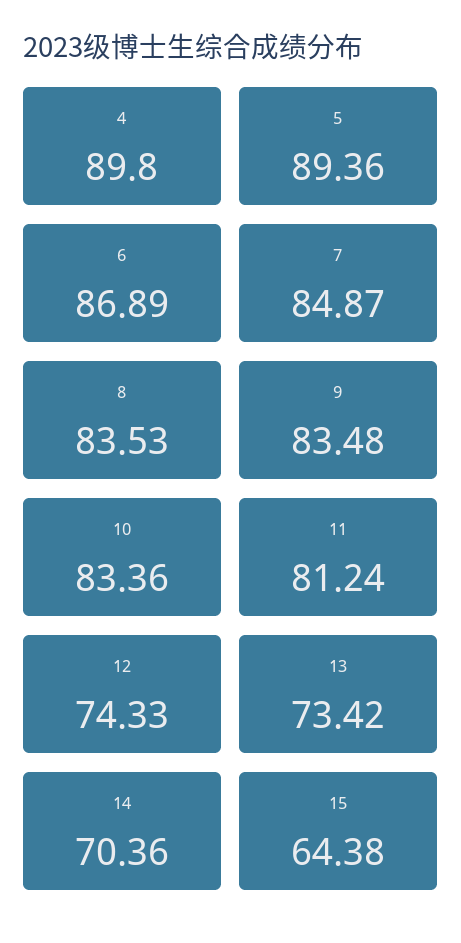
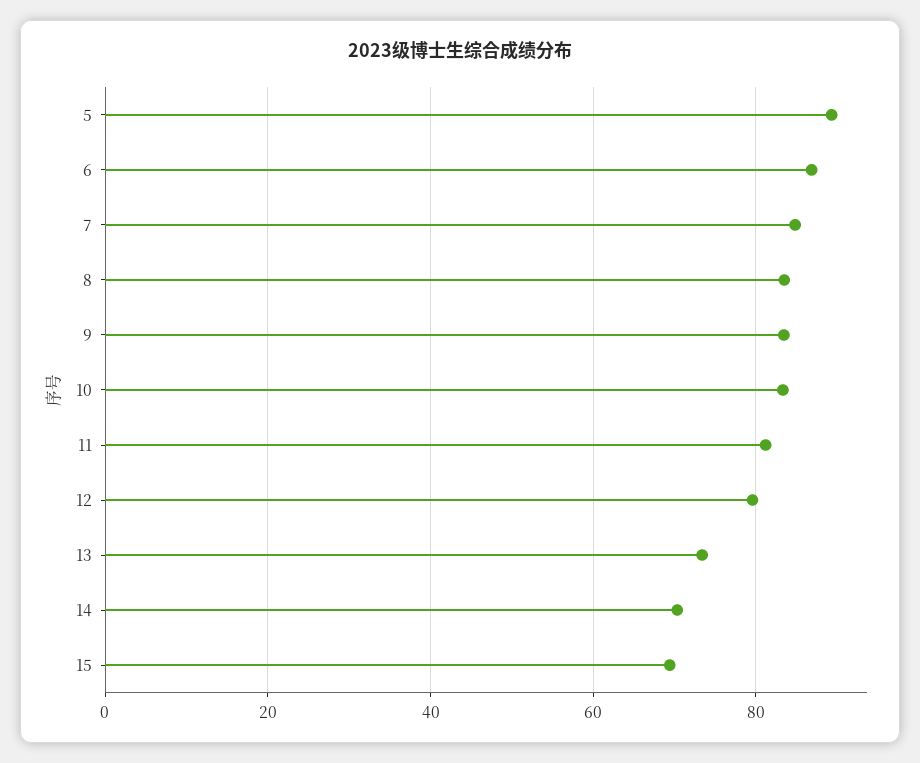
  {
-   "4": 89.8,
    "5": 89.36,
    "6": 86.89,
    "7": 84.87,
    "8": 83.53,
    "9": 83.48,
    "10": 83.36,
    "11": 81.24,
-   "12": 74.33,
+   "12": 80,
    "13": 73.42,
    "14": 70.36,
-   "15": 64.38
+   "15": 70
  }

